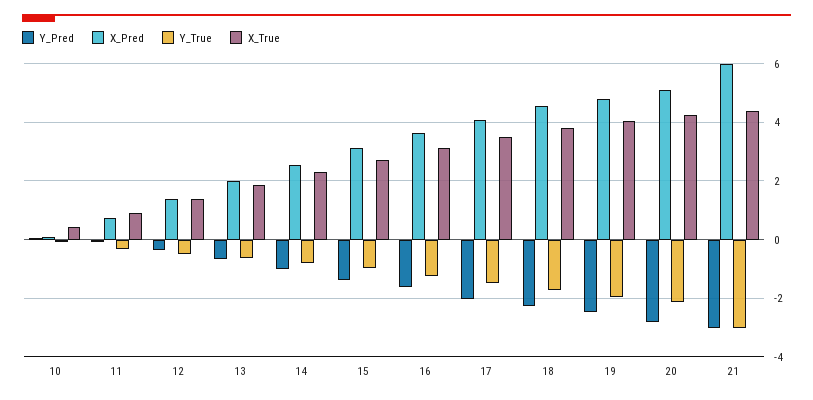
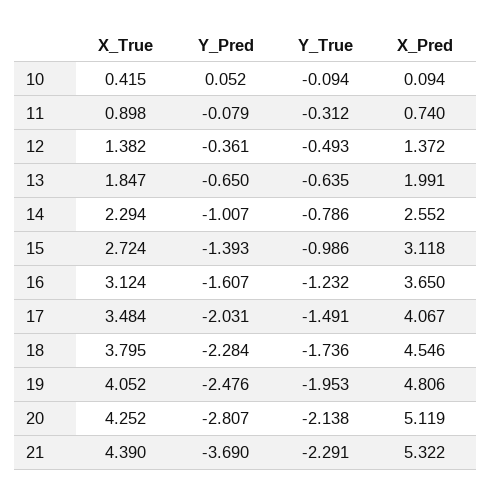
  {
    "Y_Pred": {
      "10": 0.052,
      "11": -0.079,
      "12": -0.361,
      "13": -0.65,
      "14": -1.007,
      "15": -1.393,
      "16": -1.607,
      "17": -2.031,
      "18": -2.284,
      "19": -2.476,
      "20": -2.807,
-     "21": -3
+     "21": -3.69
    },
    "X_Pred": {
      "10": 0.094,
      "11": 0.74,
      "12": 1.372,
      "13": 1.991,
      "14": 2.552,
      "15": 3.118,
      "16": 3.65,
      "17": 4.067,
      "18": 4.546,
      "19": 4.806,
      "20": 5.119,
-     "21": 6
+     "21": 5.322
    },
    "Y_True": {
      "10": -0.094,
      "11": -0.312,
      "12": -0.493,
      "13": -0.635,
      "14": -0.786,
      "15": -0.986,
      "16": -1.232,
      "17": -1.491,
      "18": -1.736,
      "19": -1.953,
      "20": -2.138,
-     "21": -3
+     "21": -2.291
    },
    "X_True": {
      "10": 0.415,
      "11": 0.898,
      "12": 1.382,
      "13": 1.847,
      "14": 2.294,
      "15": 2.724,
      "16": 3.124,
      "17": 3.484,
      "18": 3.795,
      "19": 4.052,
      "20": 4.252,
      "21": 4.39
    }
  }

